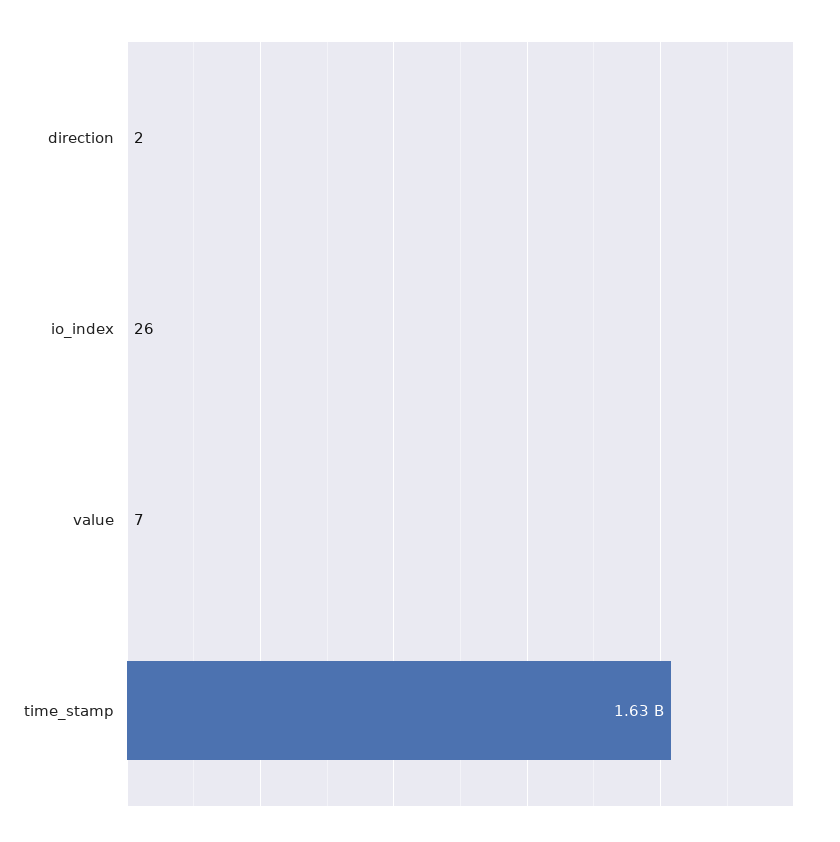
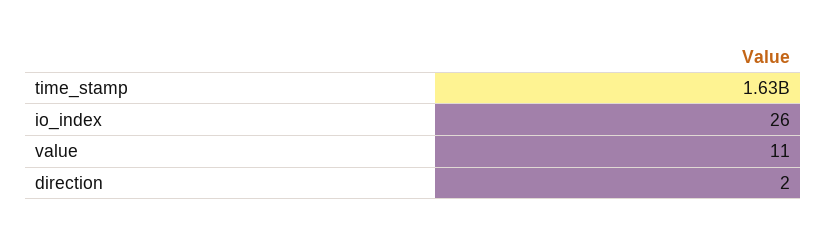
  {
    "direction": 2,
    "io_index": 26,
-   "value": 7,
+   "value": 11,
    "time_stamp": 1630000000
  }

